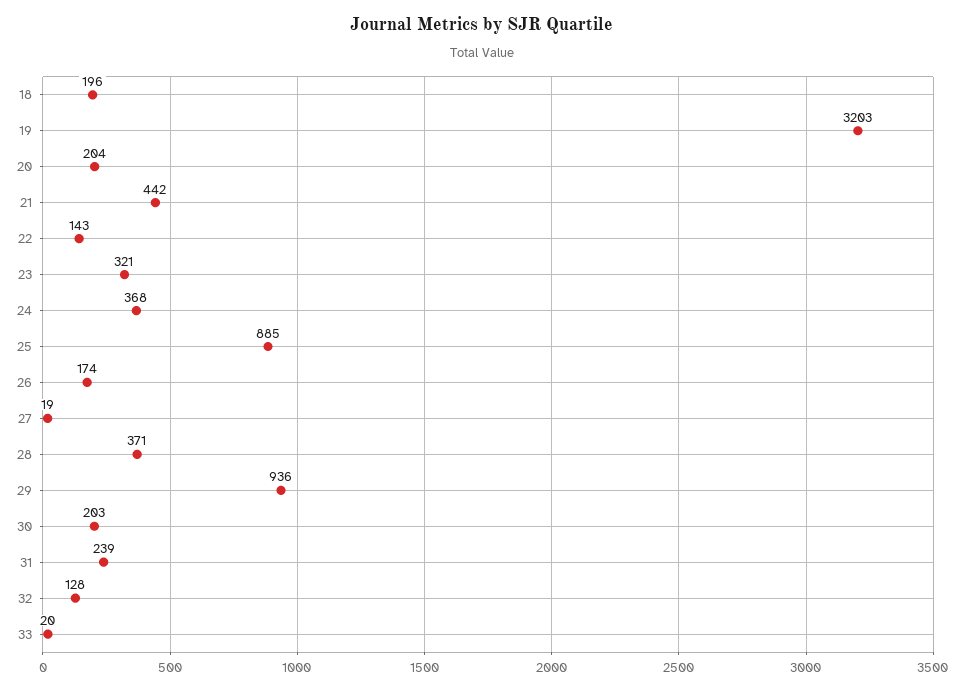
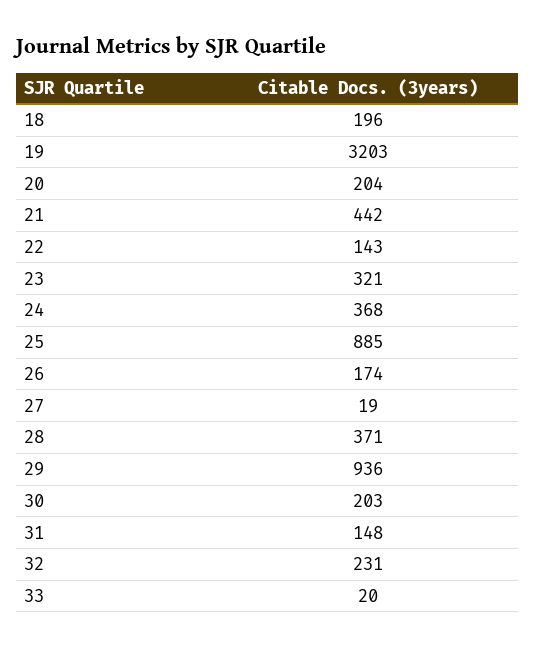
  {
    "18": 196,
    "19": 3203,
    "20": 204,
    "21": 442,
    "22": 143,
    "23": 321,
    "24": 368,
    "25": 885,
    "26": 174,
    "27": 19,
    "28": 371,
    "29": 936,
    "30": 203,
-   "31": 239,
+   "31": 148,
-   "32": 128,
+   "32": 231,
    "33": 20
  }

